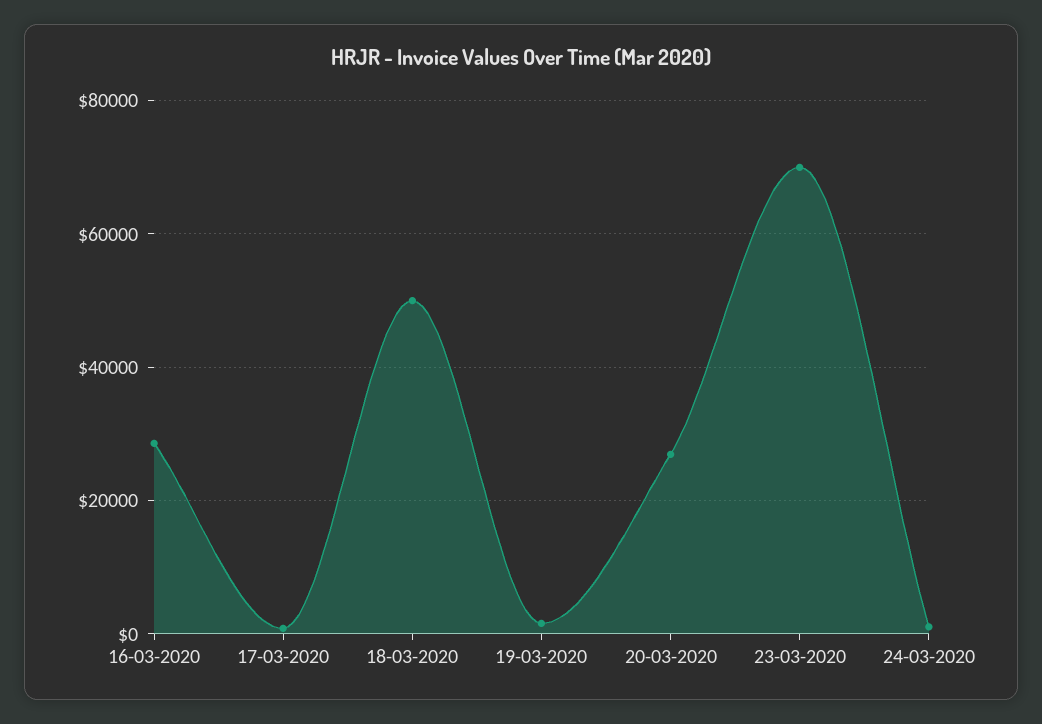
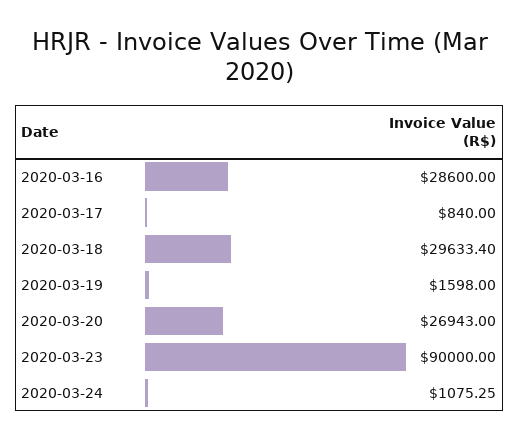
  {
    "16-03-2020": 28600,
    "17-03-2020": 840,
-   "18-03-2020": 50000,
+   "18-03-2020": 29633.4,
    "19-03-2020": 1598,
    "20-03-2020": 26943,
-   "23-03-2020": 70000,
+   "23-03-2020": 90000,
    "24-03-2020": 1075.25
  }

